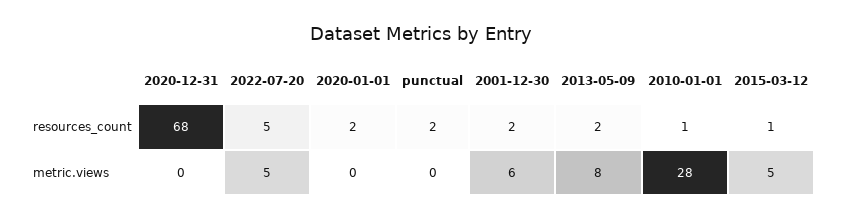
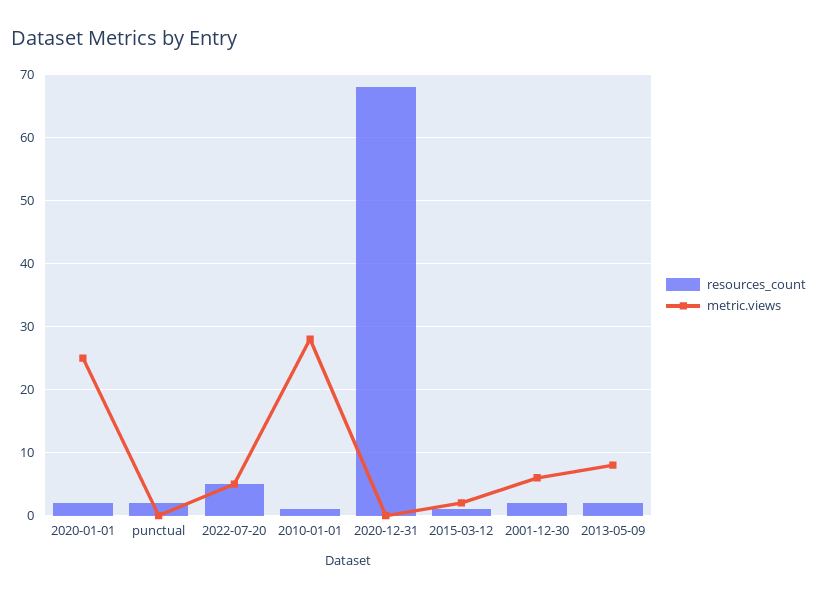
  {
    "resources_count": {
      "2020-12-31": 68,
      "2022-07-20": 5,
      "2020-01-01": 2,
      "punctual": 2,
      "2001-12-30": 2,
      "2013-05-09": 2,
      "2010-01-01": 1,
      "2015-03-12": 1
    },
    "metric.views": {
      "2020-12-31": 0,
      "2022-07-20": 5,
-     "2020-01-01": 0,
+     "2020-01-01": 25,
      "punctual": 0,
      "2001-12-30": 6,
      "2013-05-09": 8,
      "2010-01-01": 28,
-     "2015-03-12": 5
+     "2015-03-12": 2
    }
  }

